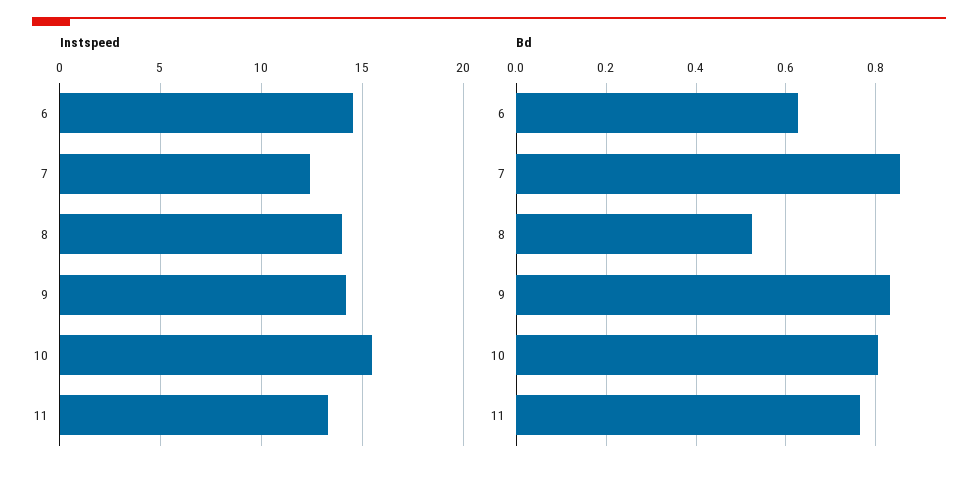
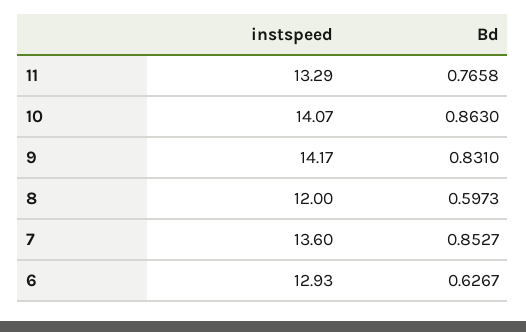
  {
    "Instspeed": {
-     "6": 14.5,
+     "6": 12.93,
-     "7": 12.5,
+     "7": 13.6,
-     "8": 14,
+     "8": 12,
      "9": 14.17,
-     "10": 15.5,
+     "10": 14.07,
      "11": 13.29
    },
    "Bd": {
      "6": 0.6267,
      "7": 0.8527,
-     "8": 0.52,
+     "8": 0.5973,
      "9": 0.831,
-     "10": 0.8,
+     "10": 0.863,
      "11": 0.7658
    }
  }

